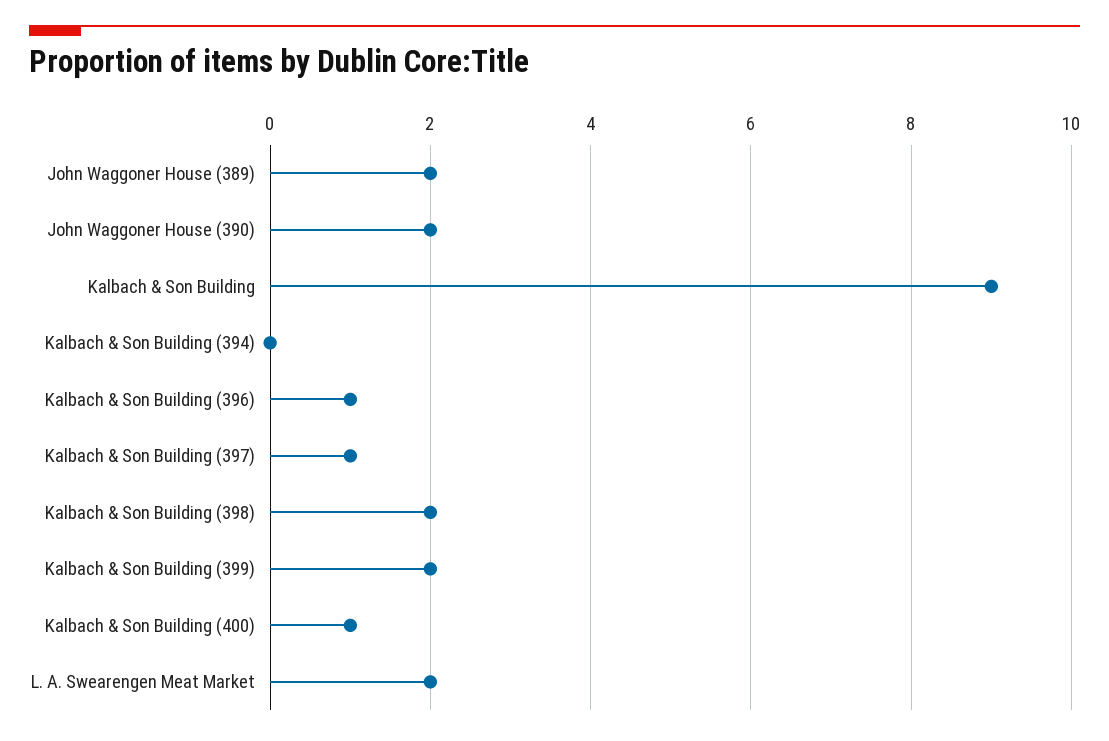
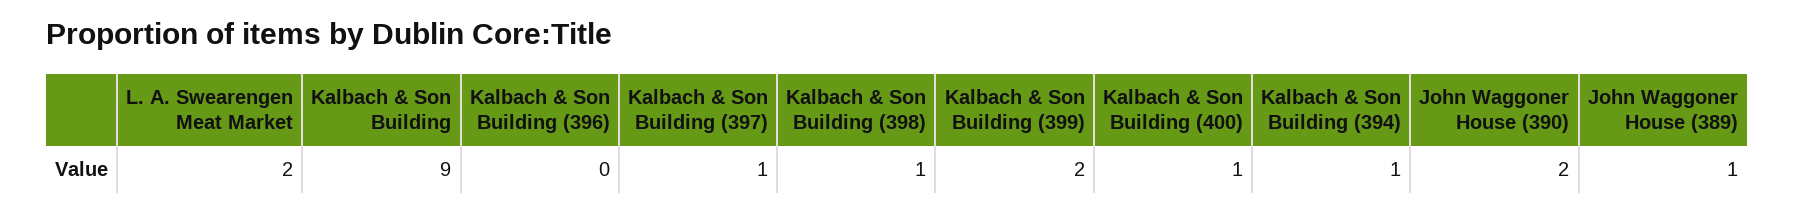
  {
-   "John Waggoner House (389)": 2,
+   "John Waggoner House (389)": 1,
    "John Waggoner House (390)": 2,
    "Kalbach & Son Building": 9,
-   "Kalbach & Son Building (394)": 0,
+   "Kalbach & Son Building (394)": 1,
-   "Kalbach & Son Building (396)": 1,
+   "Kalbach & Son Building (396)": 0,
    "Kalbach & Son Building (397)": 1,
-   "Kalbach & Son Building (398)": 2,
+   "Kalbach & Son Building (398)": 1,
    "Kalbach & Son Building (399)": 2,
    "Kalbach & Son Building (400)": 1,
    "L. A. Swearengen Meat Market": 2
  }

